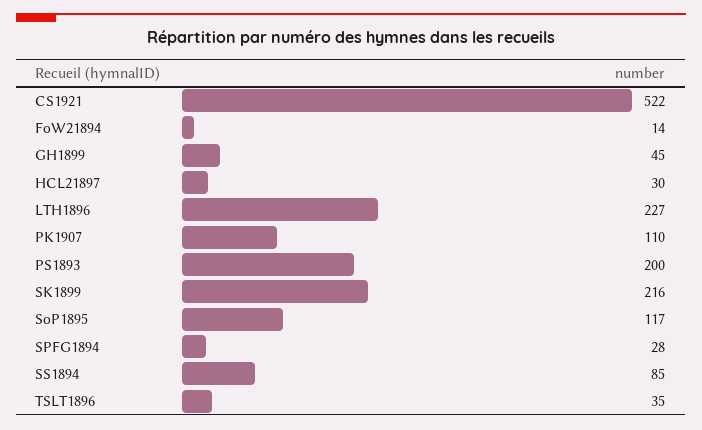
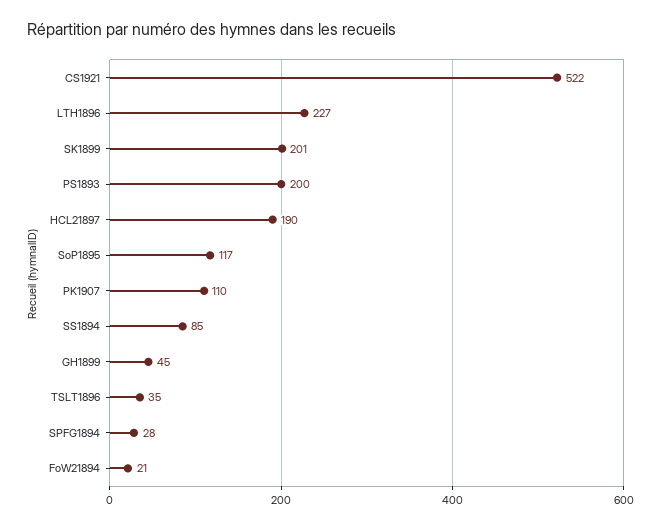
  {
    "CS1921": 522,
-   "FoW21894": 14,
+   "FoW21894": 21,
    "GH1899": 45,
-   "HCL21897": 30,
+   "HCL21897": 190,
    "LTH1896": 227,
    "PK1907": 110,
    "PS1893": 200,
-   "SK1899": 216,
+   "SK1899": 201,
    "SoP1895": 117,
    "SPFG1894": 28,
    "SS1894": 85,
    "TSLT1896": 35
  }

